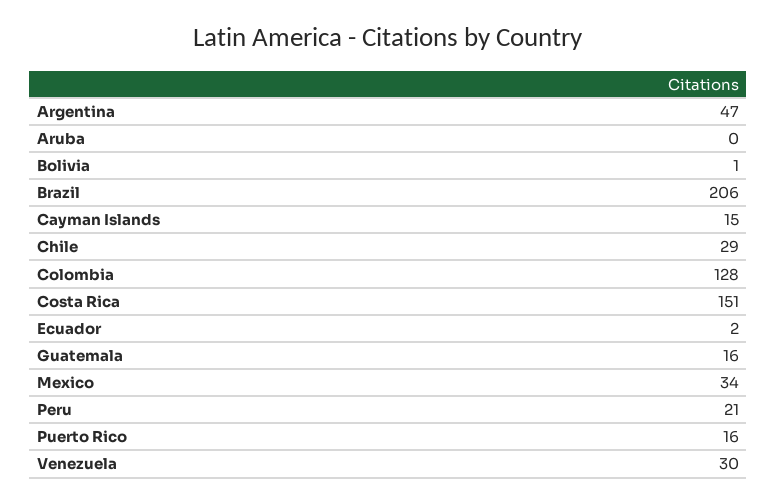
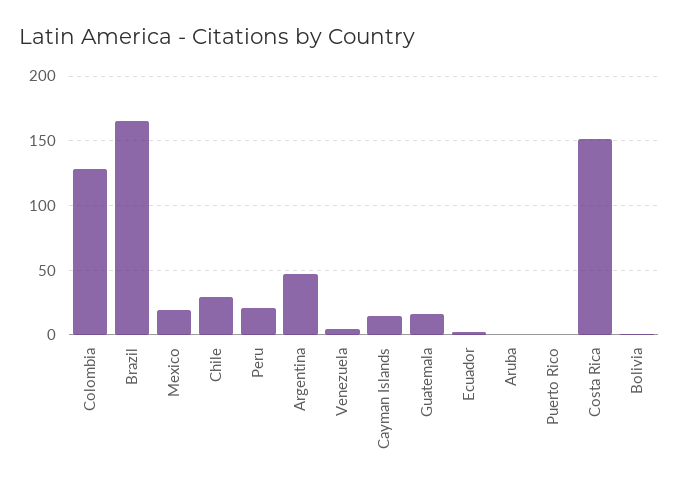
  {
    "Argentina": 47,
    "Aruba": 0,
    "Bolivia": 1,
-   "Brazil": 206,
+   "Brazil": 165,
    "Cayman Islands": 15,
    "Chile": 29,
    "Colombia": 128,
    "Costa Rica": 151,
    "Ecuador": 2,
    "Guatemala": 16,
-   "Mexico": 34,
+   "Mexico": 20,
    "Peru": 21,
-   "Puerto Rico": 16,
+   "Puerto Rico": 0,
-   "Venezuela": 30
+   "Venezuela": 5
  }

